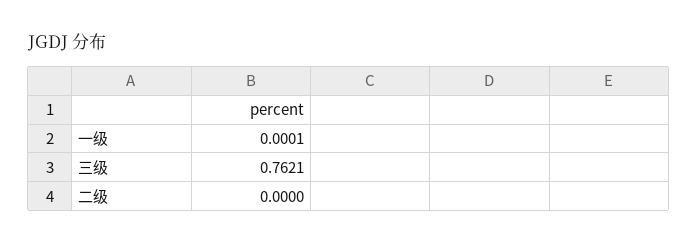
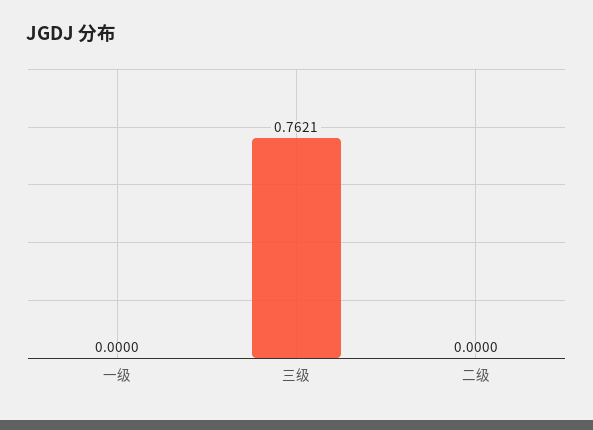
  {
-   "一级": 0.0001,
+   "一级": 0,
    "三级": 0.7621,
    "二级": 0
  }

